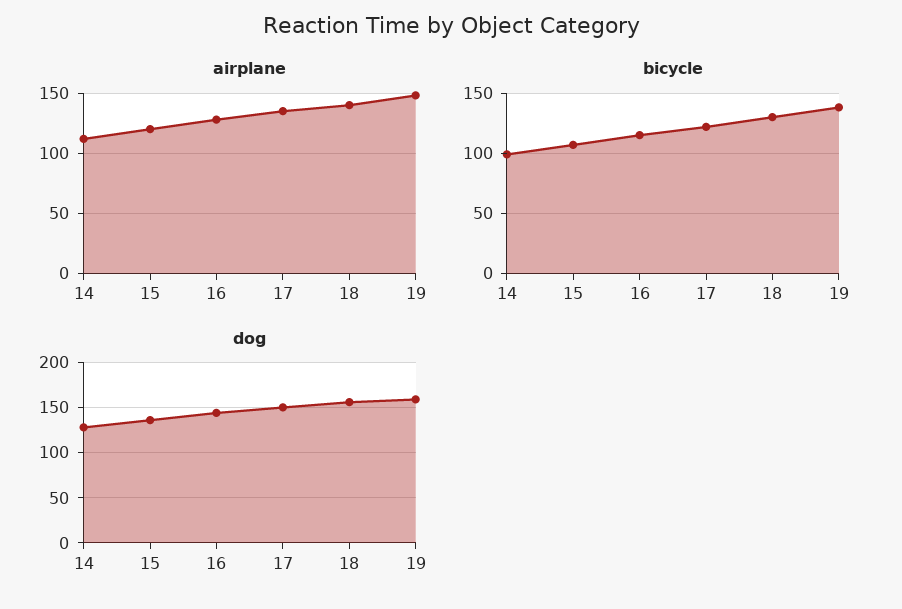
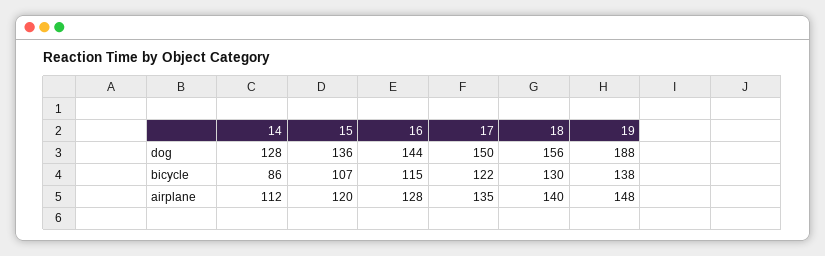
  {
    "airplane": {
      "14": 112,
      "15": 120,
      "16": 128,
      "17": 135,
      "18": 140,
      "19": 148
    },
    "bicycle": {
-     "14": 100,
+     "14": 86,
      "15": 107,
      "16": 115,
      "17": 122,
      "18": 130,
      "19": 138
    },
    "dog": {
      "14": 128,
      "15": 136,
      "16": 144,
      "17": 150,
      "18": 156,
-     "19": 160
+     "19": 188
    }
  }

